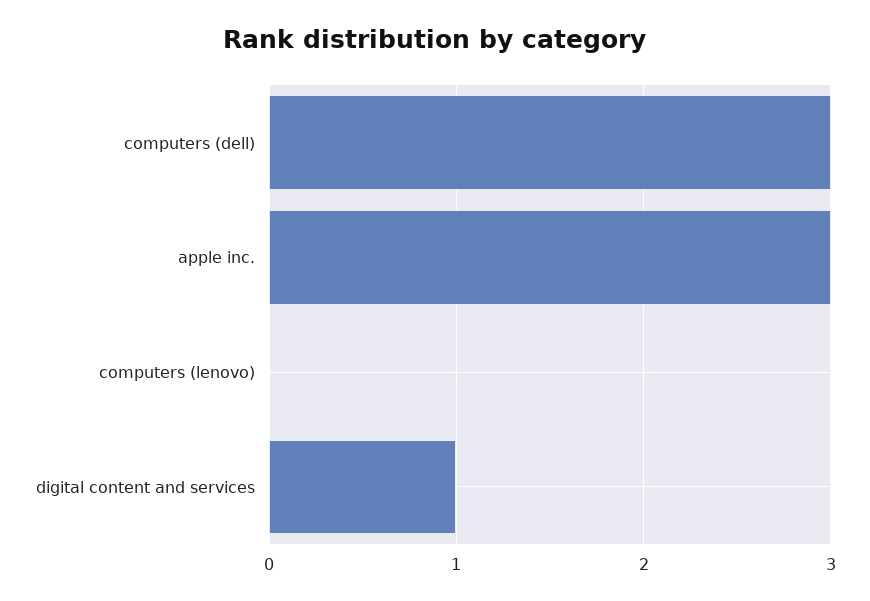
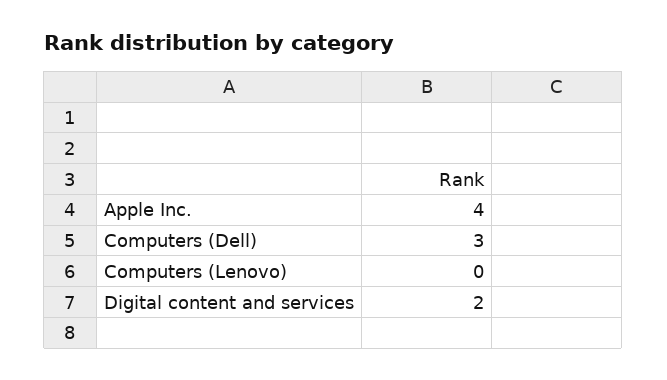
  {
    "computers (dell)": 3,
-   "apple inc.": 3,
+   "apple inc.": 4,
    "computers (lenovo)": 0,
-   "digital content and services": 1
+   "digital content and services": 2
  }

